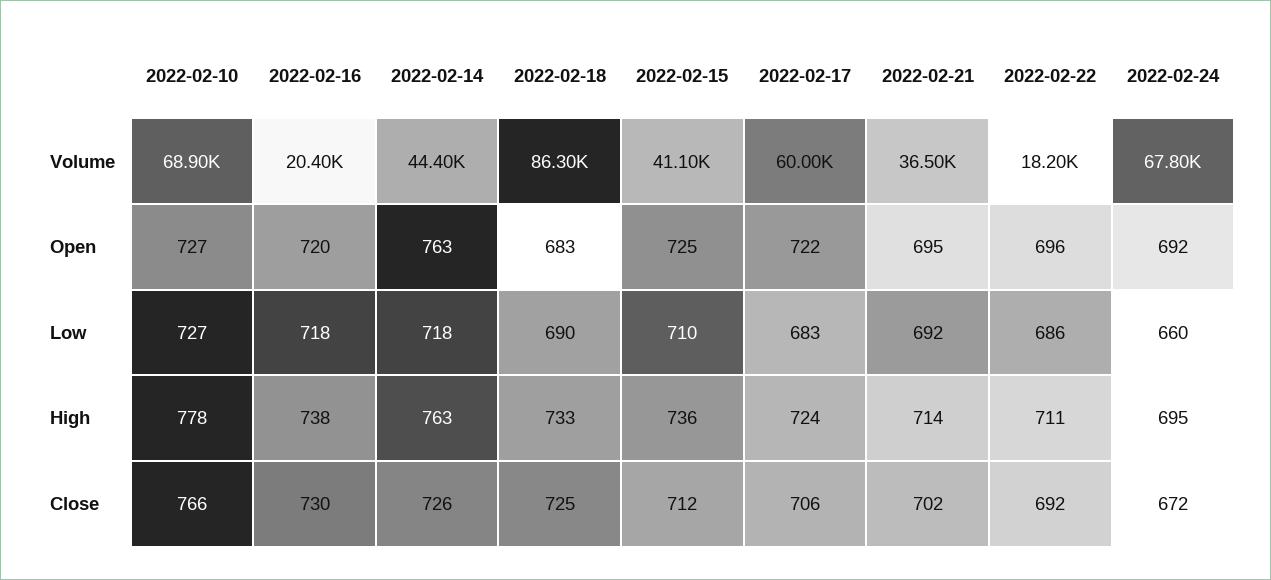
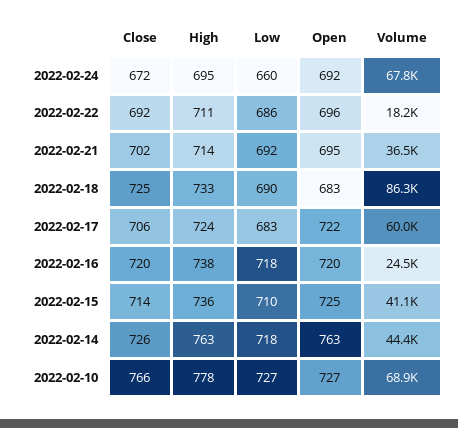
  {
    "2022-02-10": {
      "Volume": 68900,
      "Open": 727,
      "Low": 727,
      "High": 778,
      "Close": 766
    },
    "2022-02-16": {
-     "Volume": 20400,
+     "Volume": 24500,
      "Open": 720,
      "Low": 718,
      "High": 738,
-     "Close": 730
+     "Close": 720
    },
    "2022-02-14": {
      "Volume": 44400,
      "Open": 763,
      "Low": 718,
      "High": 763,
      "Close": 726
    },
    "2022-02-18": {
      "Volume": 86300,
      "Open": 683,
      "Low": 690,
      "High": 733,
      "Close": 725
    },
    "2022-02-15": {
      "Volume": 41100,
      "Open": 725,
      "Low": 710,
      "High": 736,
-     "Close": 712
+     "Close": 714
    },
    "2022-02-17": {
      "Volume": 60000,
      "Open": 722,
      "Low": 683,
      "High": 724,
      "Close": 706
    },
    "2022-02-21": {
      "Volume": 36500,
      "Open": 695,
      "Low": 692,
      "High": 714,
      "Close": 702
    },
    "2022-02-22": {
      "Volume": 18200,
      "Open": 696,
      "Low": 686,
      "High": 711,
      "Close": 692
    },
    "2022-02-24": {
      "Volume": 67800,
      "Open": 692,
      "Low": 660,
      "High": 695,
      "Close": 672
    }
  }

